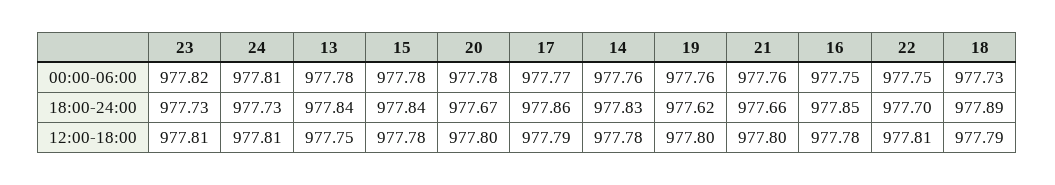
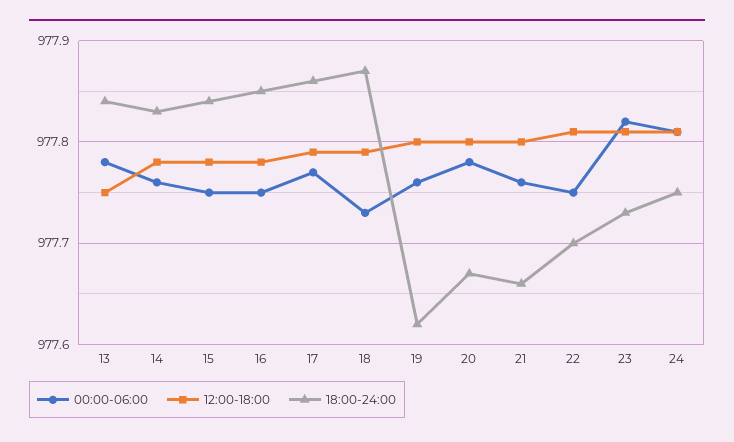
  {
    "00:00-06:00": {
      "23": 977.82,
      "24": 977.81,
      "13": 977.78,
-     "15": 977.78,
+     "15": 977.75,
      "20": 977.78,
      "17": 977.77,
      "14": 977.76,
      "19": 977.76,
      "21": 977.76,
      "16": 977.75,
      "22": 977.75,
      "18": 977.73
    },
    "18:00-24:00": {
      "23": 977.73,
-     "24": 977.73,
+     "24": 977.75,
      "13": 977.84,
      "15": 977.84,
      "20": 977.67,
      "17": 977.86,
      "14": 977.83,
      "19": 977.62,
      "21": 977.66,
      "16": 977.85,
      "22": 977.7,
-     "18": 977.89
+     "18": 977.87
    },
    "12:00-18:00": {
      "23": 977.81,
      "24": 977.81,
      "13": 977.75,
      "15": 977.78,
      "20": 977.8,
      "17": 977.79,
      "14": 977.78,
      "19": 977.8,
      "21": 977.8,
      "16": 977.78,
      "22": 977.81,
      "18": 977.79
    }
  }

